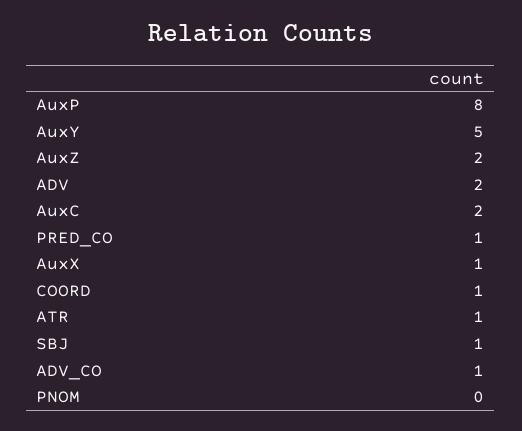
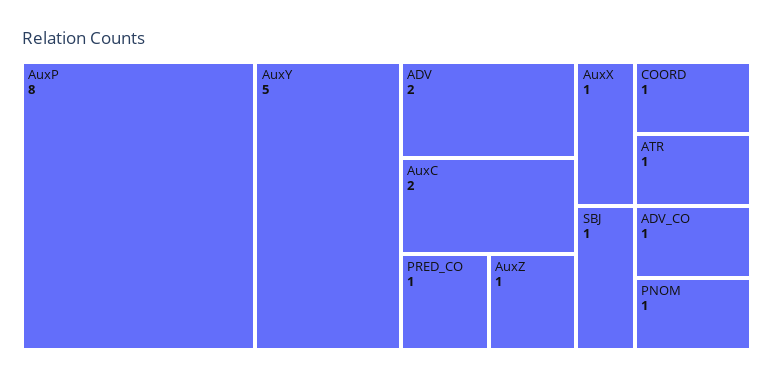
  {
    "AuxP": 8,
    "AuxY": 5,
-   "AuxZ": 2,
+   "AuxZ": 1,
    "ADV": 2,
    "AuxC": 2,
    "PRED_CO": 1,
    "AuxX": 1,
    "COORD": 1,
    "ATR": 1,
    "SBJ": 1,
    "ADV_CO": 1,
-   "PNOM": 0
+   "PNOM": 1
  }

